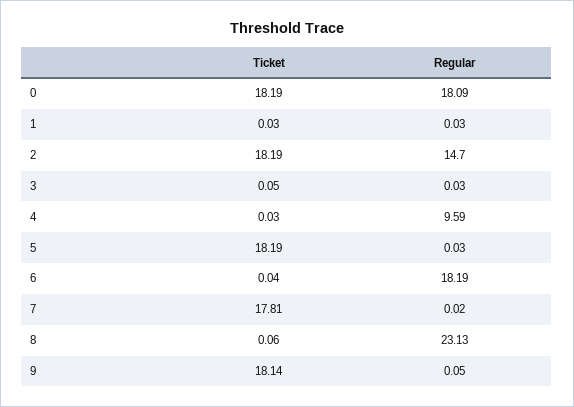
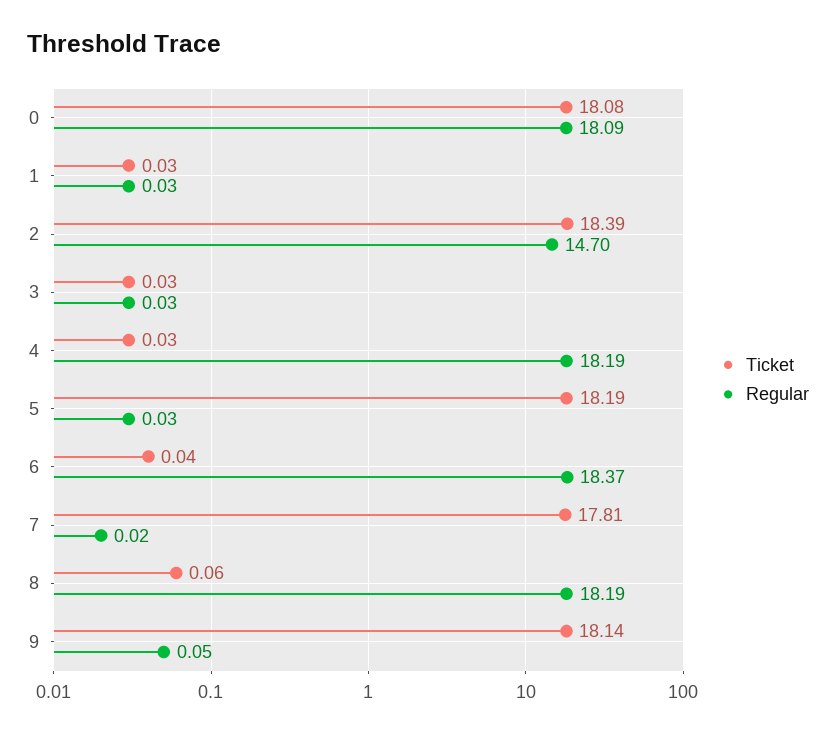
  {
    "Ticket": {
-     "0": 18.19,
+     "0": 18.08,
      "1": 0.03,
-     "2": 18.19,
+     "2": 18.39,
-     "3": 0.05,
+     "3": 0.03,
      "4": 0.03,
      "5": 18.19,
      "6": 0.04,
      "7": 17.81,
      "8": 0.06,
      "9": 18.14
    },
    "Regular": {
      "0": 18.09,
      "1": 0.03,
      "2": 14.7,
      "3": 0.03,
-     "4": 9.59,
+     "4": 18.19,
      "5": 0.03,
-     "6": 18.19,
+     "6": 18.37,
      "7": 0.02,
-     "8": 23.13,
+     "8": 18.19,
      "9": 0.05
    }
  }

